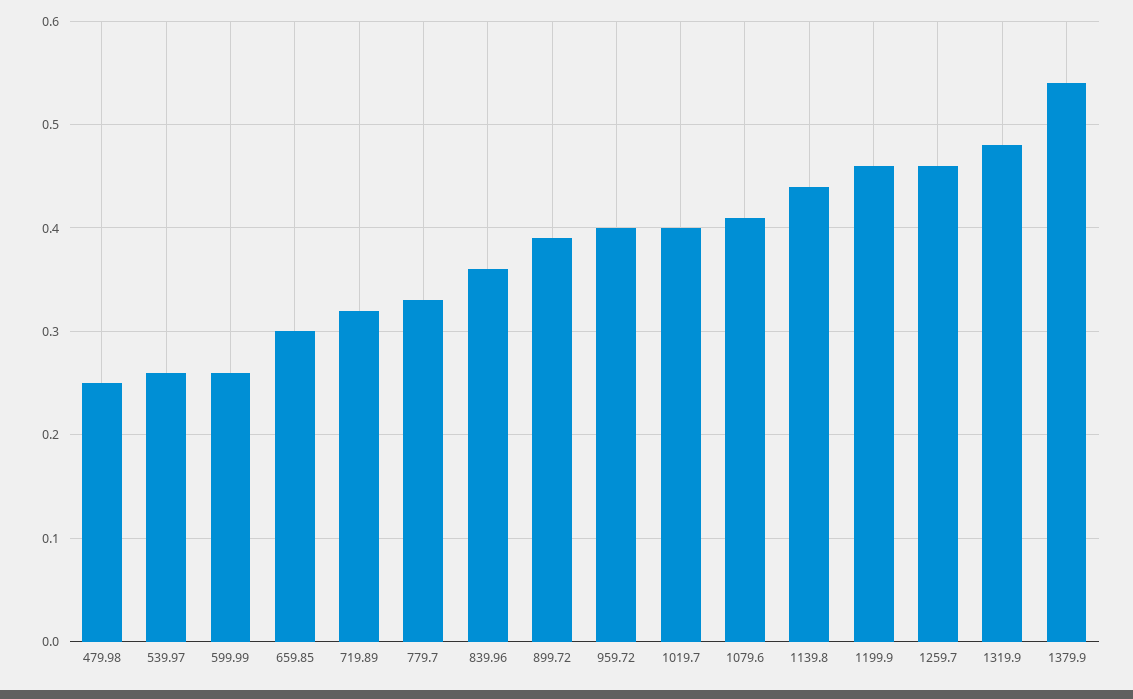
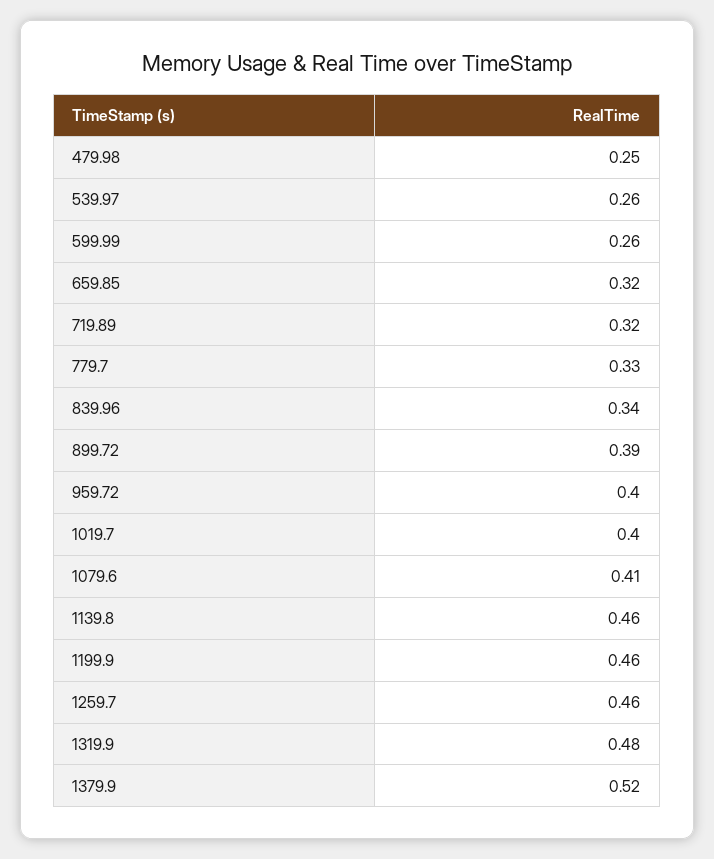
  {
    "479.98": 0.25,
    "539.97": 0.26,
    "599.99": 0.26,
-   "659.85": 0.3,
+   "659.85": 0.32,
    "719.89": 0.32,
    "779.7": 0.33,
-   "839.96": 0.36,
+   "839.96": 0.34,
    "899.72": 0.39,
    "959.72": 0.4,
    "1019.7": 0.4,
    "1079.6": 0.41,
-   "1139.8": 0.44,
+   "1139.8": 0.46,
    "1199.9": 0.46,
    "1259.7": 0.46,
    "1319.9": 0.48,
-   "1379.9": 0.54
+   "1379.9": 0.52
  }

